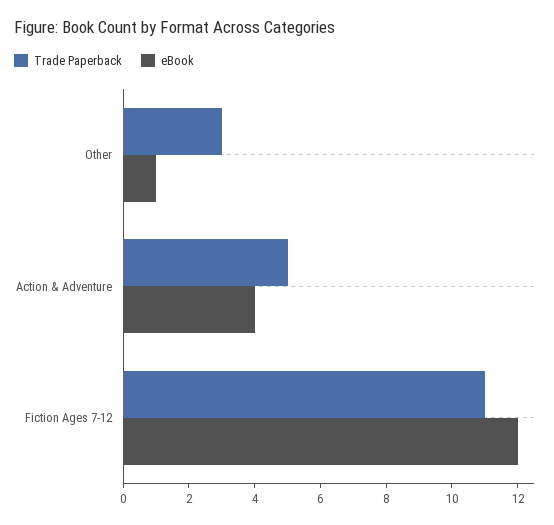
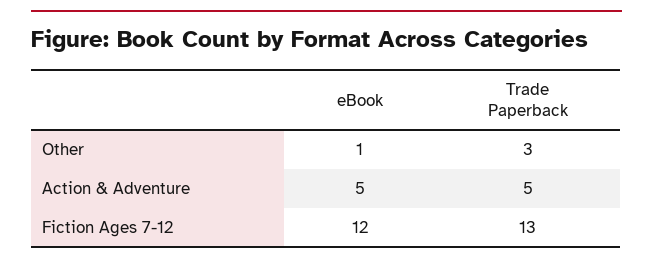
  {
    "Trade Paperback": {
      "Other": 3,
      "Action & Adventure": 5,
-     "Fiction Ages 7-12": 11
+     "Fiction Ages 7-12": 13
    },
    "eBook": {
      "Other": 1,
-     "Action & Adventure": 4,
+     "Action & Adventure": 5,
      "Fiction Ages 7-12": 12
    }
  }

